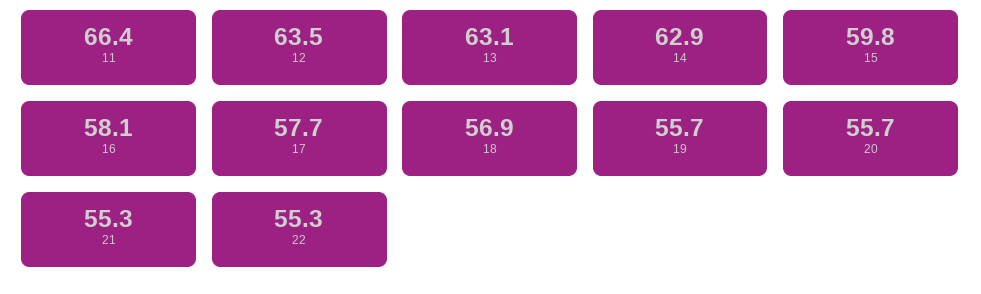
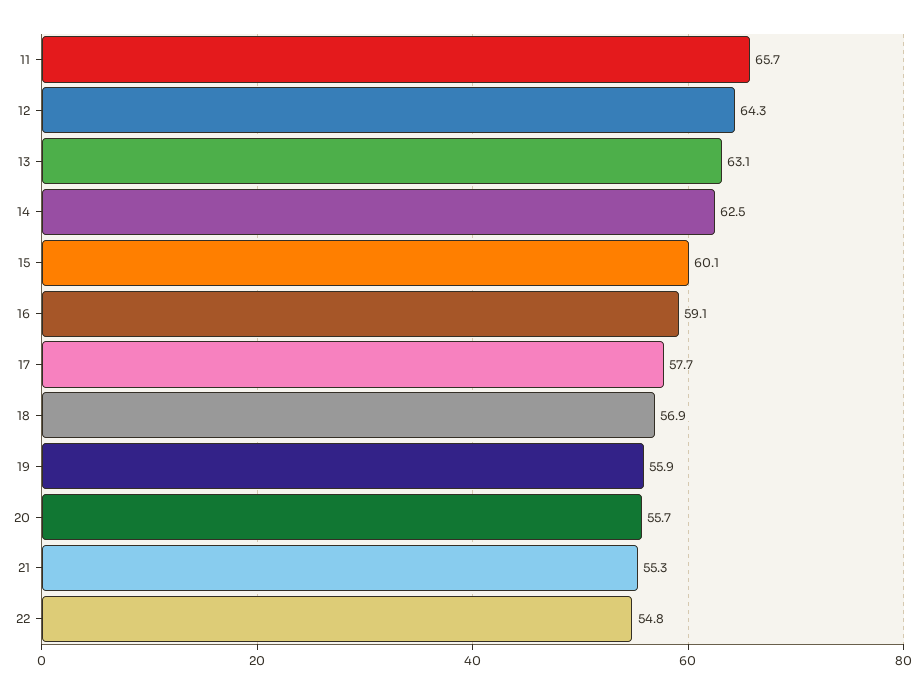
  {
-   "11": 66.4,
+   "11": 65.7,
-   "12": 63.5,
+   "12": 64.3,
    "13": 63.1,
-   "14": 62.9,
+   "14": 62.5,
-   "15": 59.8,
+   "15": 60.1,
-   "16": 58.1,
+   "16": 59.1,
    "17": 57.7,
    "18": 56.9,
-   "19": 55.7,
+   "19": 55.9,
    "20": 55.7,
    "21": 55.3,
-   "22": 55.3
+   "22": 54.8
  }

